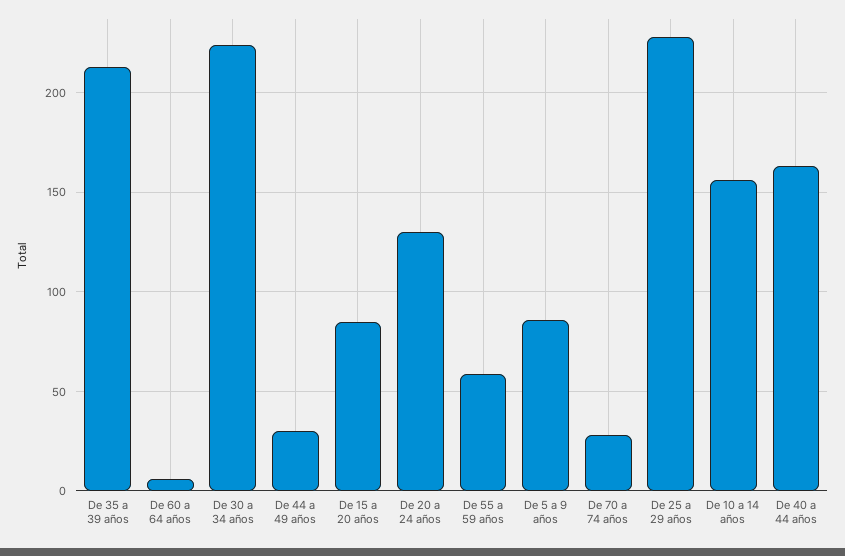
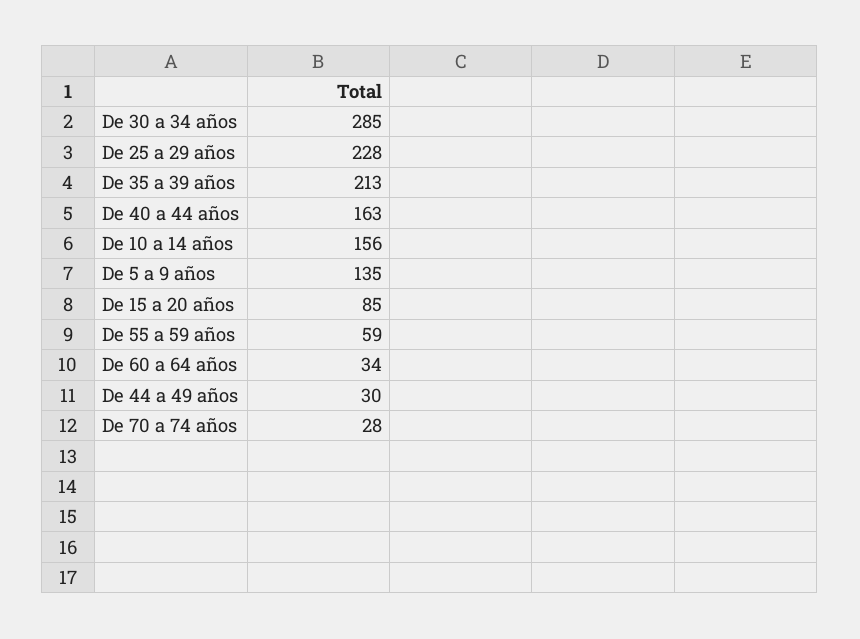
  {
    "De 35 a 39 años": 213,
-   "De 60 a 64 años": 5,
+   "De 60 a 64 años": 34,
-   "De 30 a 34 años": 225,
+   "De 30 a 34 años": 285,
    "De 44 a 49 años": 30,
    "De 15 a 20 años": 85,
-   "De 20 a 24 años": 130,
    "De 55 a 59 años": 59,
-   "De 5 a 9 años": 85,
+   "De 5 a 9 años": 135,
    "De 70 a 74 años": 28,
    "De 25 a 29 años": 228,
    "De 10 a 14 años": 156,
    "De 40 a 44 años": 163
  }

